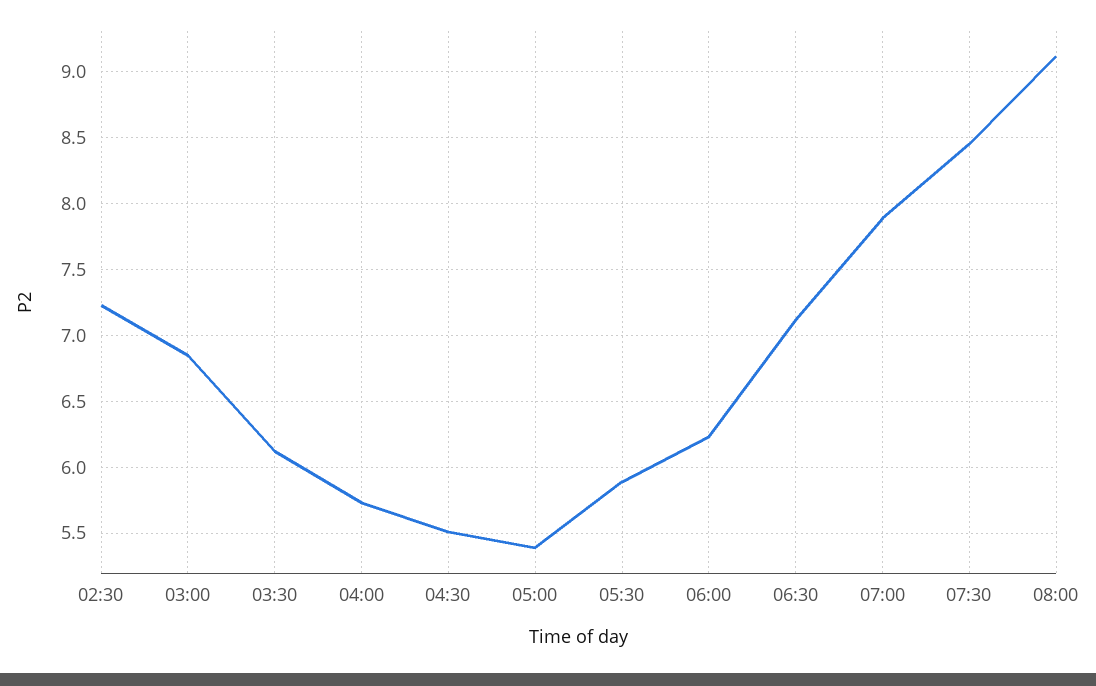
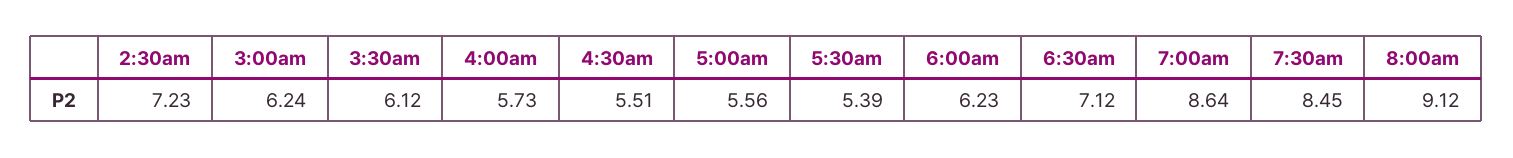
  {
    "02:30": 7.23,
-   "03:00": 6.85,
+   "03:00": 6.24,
    "03:30": 6.12,
    "04:00": 5.73,
    "04:30": 5.51,
-   "05:00": 5.4,
+   "05:00": 5.56,
-   "05:30": 5.9,
+   "05:30": 5.39,
    "06:00": 6.23,
    "06:30": 7.12,
-   "07:00": 7.9,
+   "07:00": 8.64,
    "07:30": 8.45,
    "08:00": 9.12
  }

